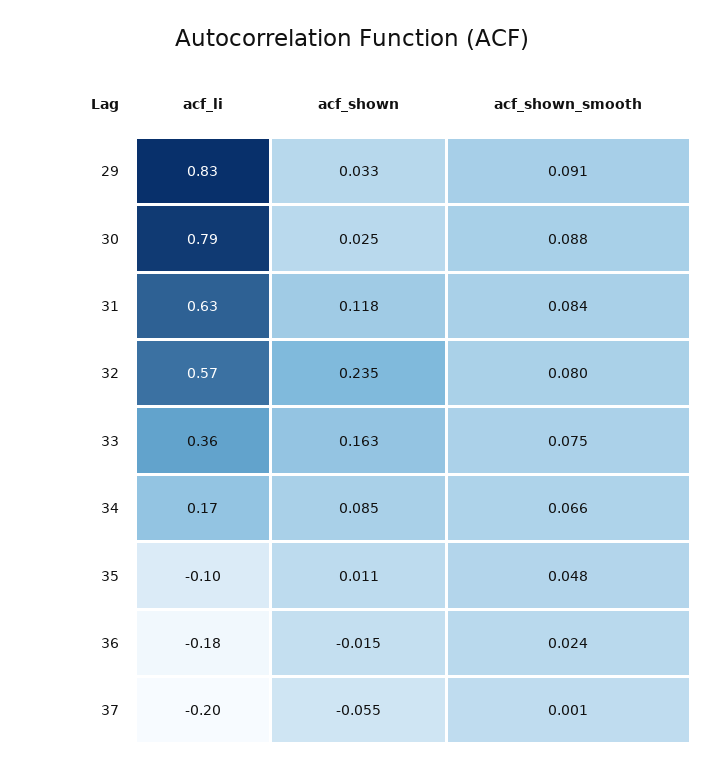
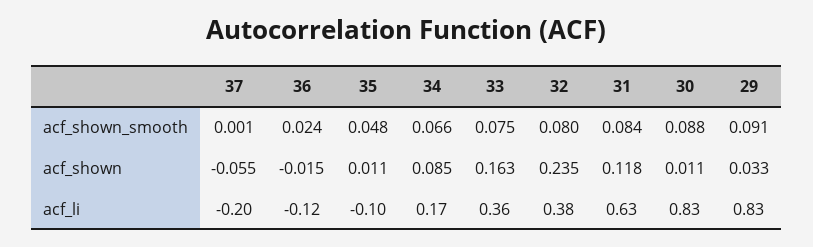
  {
    "acf_li": {
      "29": 0.83,
-     "30": 0.79,
+     "30": 0.83,
      "31": 0.63,
-     "32": 0.57,
+     "32": 0.38,
      "33": 0.36,
      "34": 0.17,
      "35": -0.1,
-     "36": -0.18,
+     "36": -0.12,
      "37": -0.2
    },
    "acf_shown": {
      "29": 0.033,
-     "30": 0.025,
+     "30": 0.011,
      "31": 0.118,
      "32": 0.235,
      "33": 0.163,
      "34": 0.085,
      "35": 0.011,
      "36": -0.015,
      "37": -0.055
    },
    "acf_shown_smooth": {
      "29": 0.091,
      "30": 0.088,
      "31": 0.084,
      "32": 0.08,
      "33": 0.075,
      "34": 0.066,
      "35": 0.048,
      "36": 0.024,
      "37": 0.001
    }
  }

